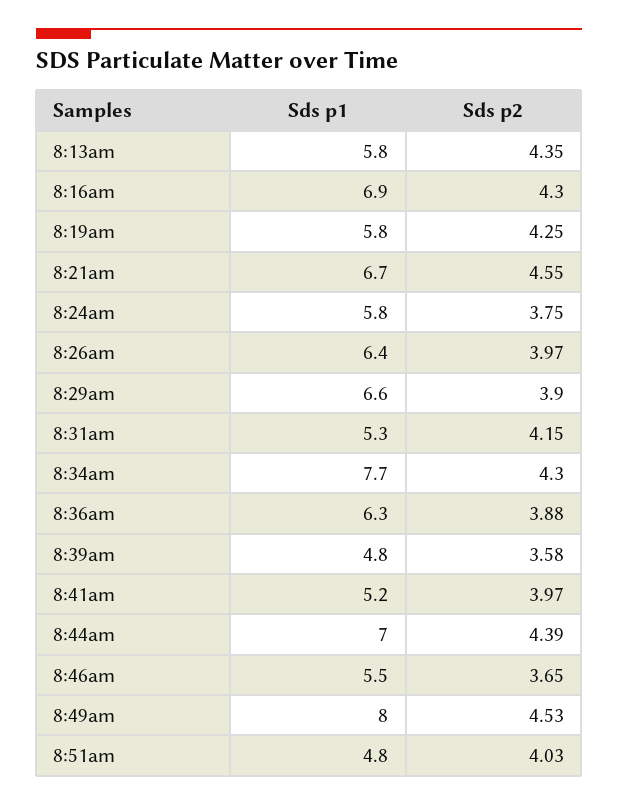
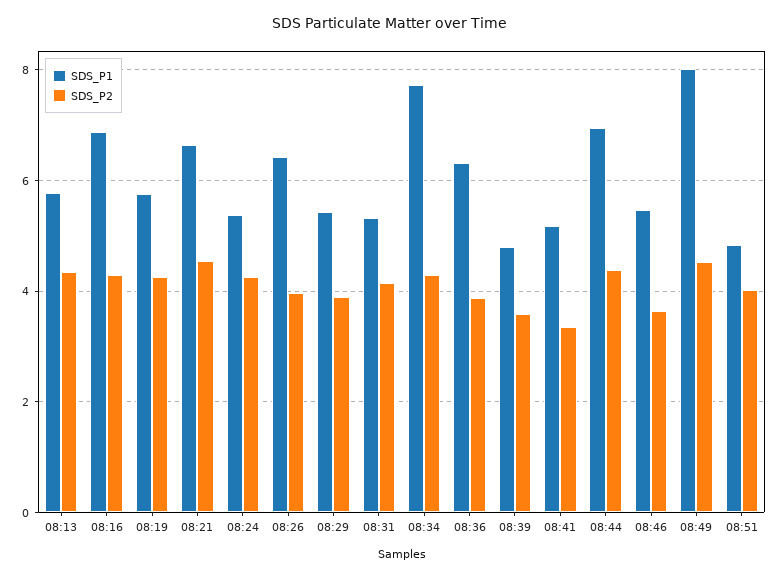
  {
    "Sds p1": {
      "8:13am": 5.8,
      "8:16am": 6.9,
      "8:19am": 5.8,
      "8:21am": 6.7,
-     "8:24am": 5.8,
+     "8:24am": 5.4,
      "8:26am": 6.4,
-     "8:29am": 6.6,
+     "8:29am": 5.4,
      "8:31am": 5.3,
      "8:34am": 7.7,
      "8:36am": 6.3,
      "8:39am": 4.8,
      "8:41am": 5.2,
      "8:44am": 7,
      "8:46am": 5.5,
      "8:49am": 8,
      "8:51am": 4.8
    },
    "Sds p2": {
      "8:13am": 4.35,
      "8:16am": 4.3,
      "8:19am": 4.25,
      "8:21am": 4.55,
-     "8:24am": 3.75,
+     "8:24am": 4.2,
      "8:26am": 3.97,
      "8:29am": 3.9,
      "8:31am": 4.15,
      "8:34am": 4.3,
      "8:36am": 3.88,
      "8:39am": 3.58,
-     "8:41am": 3.97,
+     "8:41am": 3.4,
      "8:44am": 4.39,
      "8:46am": 3.65,
      "8:49am": 4.53,
      "8:51am": 4.03
    }
  }

